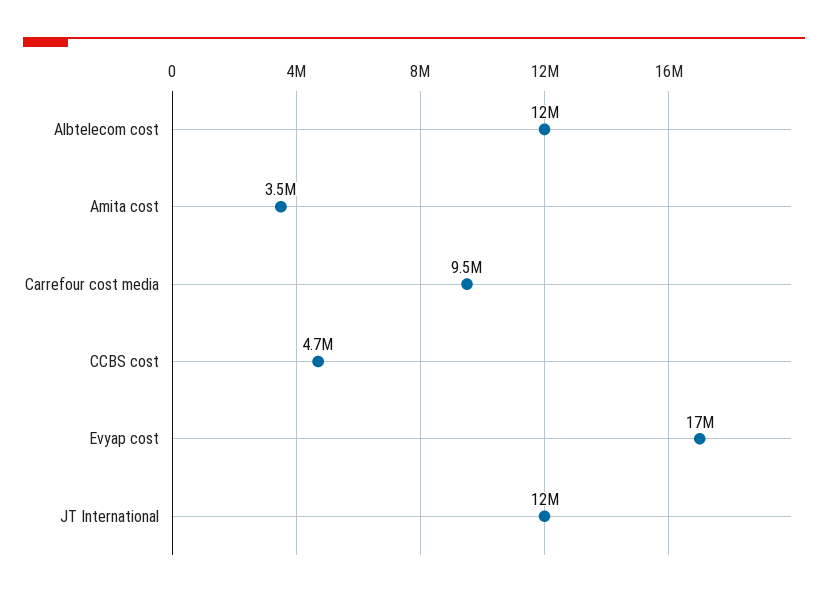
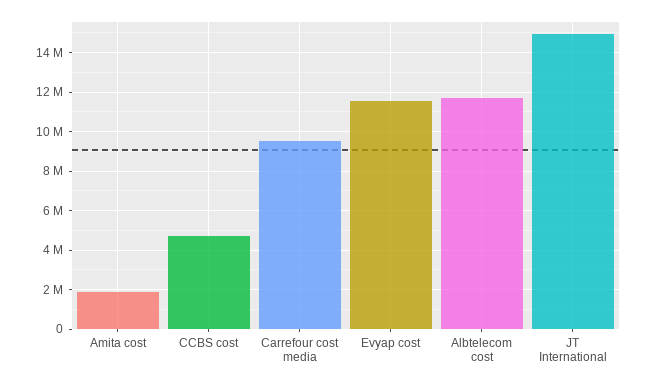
  {
    "Albtelecom cost": 12000000,
-   "Amita cost": 3500000,
+   "Amita cost": 2000000,
    "Carrefour cost media": 9500000,
    "CCBS cost": 4700000,
-   "Evyap cost": 17000000,
+   "Evyap cost": 11500000,
-   "JT International": 12000000
+   "JT International": 15000000
  }

